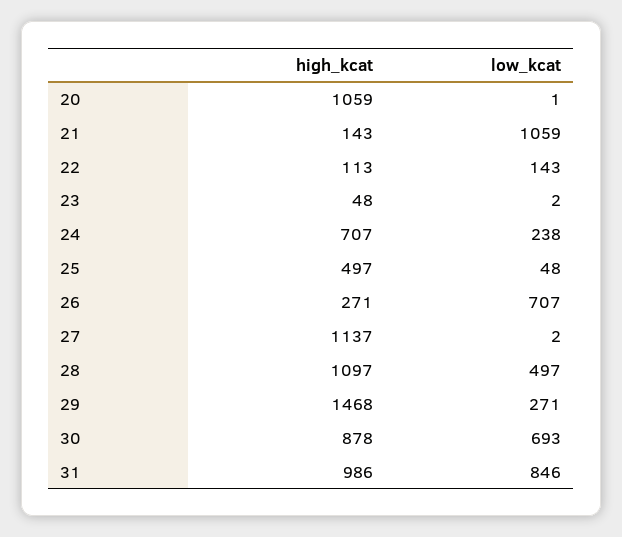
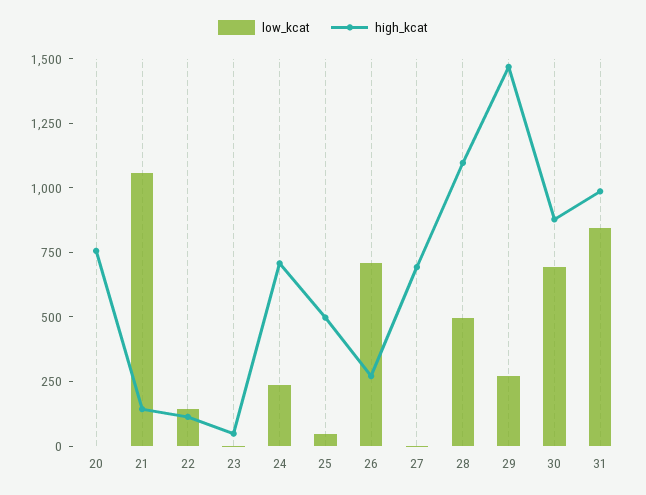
  {
    "high_kcat": {
-     "20": 1059,
+     "20": 750,
      "21": 143,
      "22": 113,
      "23": 48,
      "24": 707,
      "25": 497,
      "26": 271,
-     "27": 1137,
+     "27": 700,
      "28": 1097,
      "29": 1468,
      "30": 878,
      "31": 986
    },
    "low_kcat": {
      "20": 1,
      "21": 1059,
      "22": 143,
      "23": 2,
      "24": 238,
      "25": 48,
      "26": 707,
      "27": 2,
      "28": 497,
      "29": 271,
      "30": 693,
      "31": 846
    }
  }

